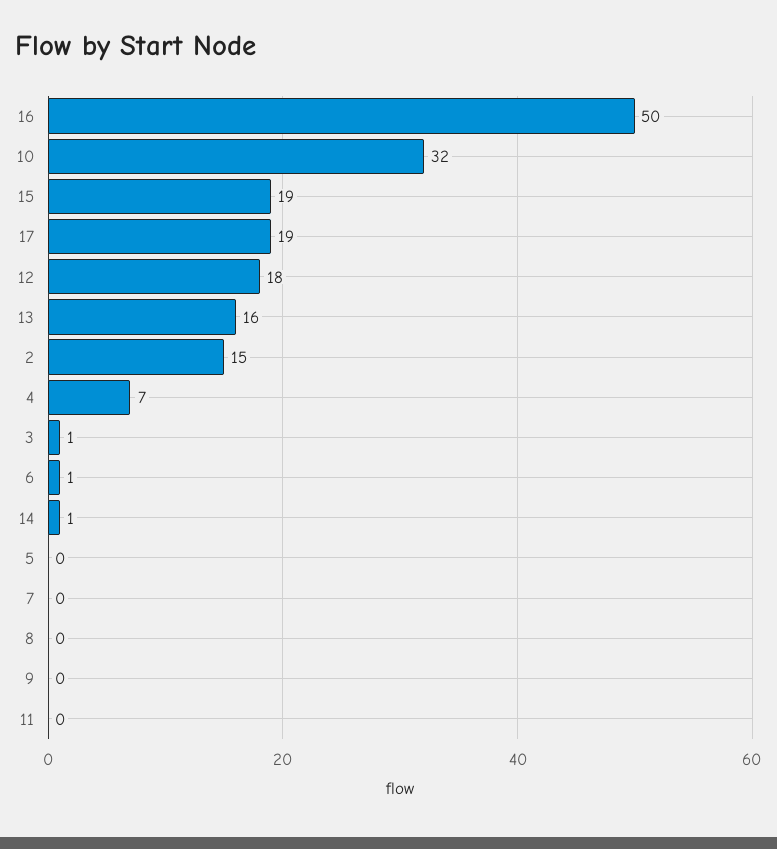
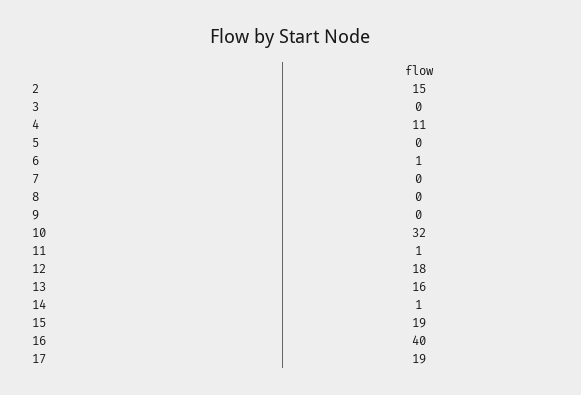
  {
-   "16": 50,
+   "16": 40,
    "10": 32,
    "15": 19,
    "17": 19,
    "12": 18,
    "13": 16,
    "2": 15,
-   "4": 7,
+   "4": 11,
-   "3": 1,
+   "3": 0,
    "6": 1,
    "14": 1,
    "5": 0,
    "7": 0,
    "8": 0,
    "9": 0,
-   "11": 0
+   "11": 1
  }

